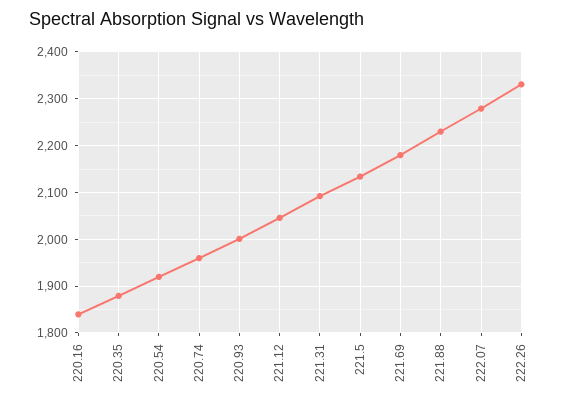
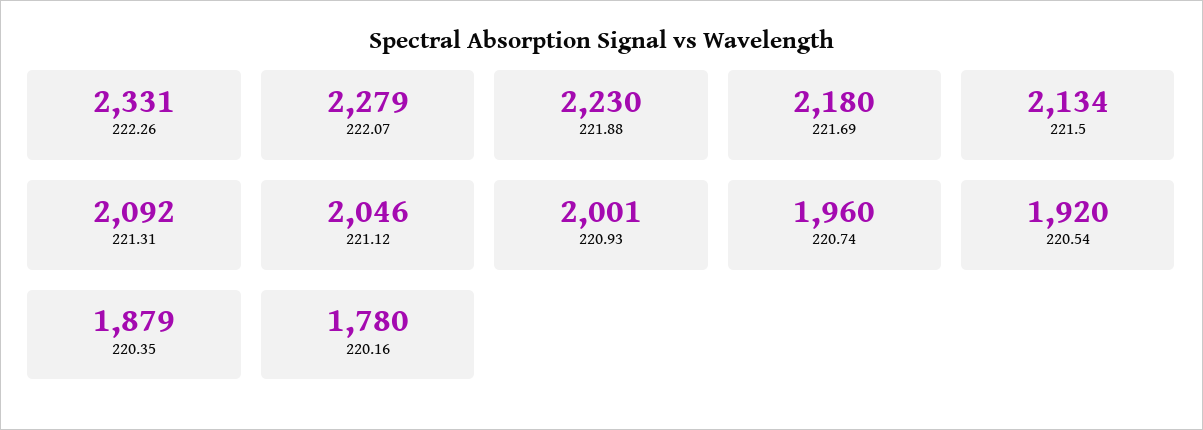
  {
-   "220.16": 1840,
+   "220.16": 1780,
    "220.35": 1879,
    "220.54": 1920,
    "220.74": 1960,
    "220.93": 2001,
    "221.12": 2046,
    "221.31": 2092,
    "221.5": 2134,
    "221.69": 2180,
    "221.88": 2230,
    "222.07": 2279,
    "222.26": 2331
  }

